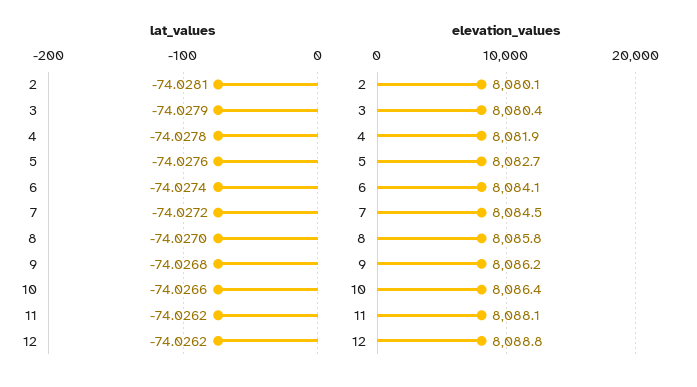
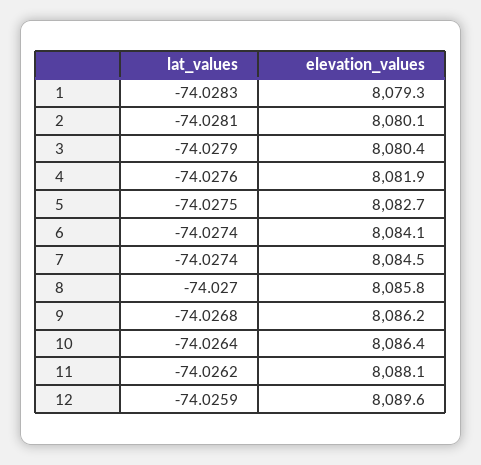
  {
    "lat_values": {
      "2": -74.0281,
      "3": -74.0279,
-     "4": -74.0278,
+     "4": -74.0276,
-     "5": -74.0276,
+     "5": -74.0275,
      "6": -74.0274,
-     "7": -74.0272,
+     "7": -74.0274,
      "8": -74.027,
      "9": -74.0268,
-     "10": -74.0266,
+     "10": -74.0264,
      "11": -74.0262,
-     "12": -74.0262
+     "12": -74.0259,
+     "1": -74.0283
    },
    "elevation_values": {
      "2": 8080.1,
      "3": 8080.4,
      "4": 8081.9,
      "5": 8082.7,
      "6": 8084.1,
      "7": 8084.5,
      "8": 8085.8,
      "9": 8086.2,
      "10": 8086.4,
      "11": 8088.1,
-     "12": 8088.8
+     "12": 8089.6,
+     "1": 8079.3
    }
  }

